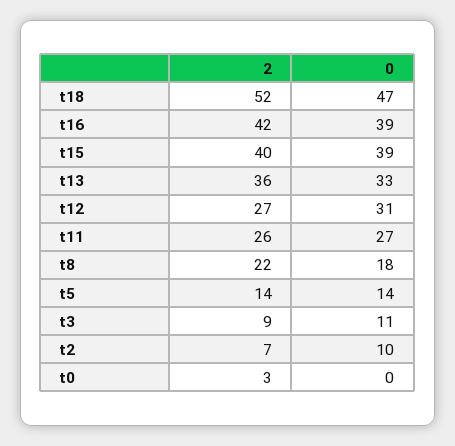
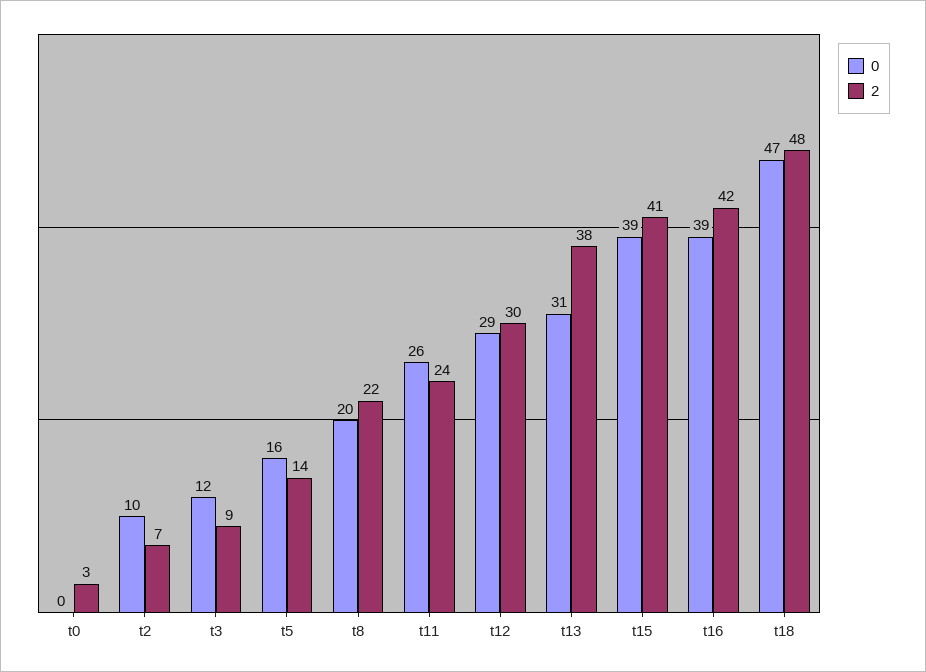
  {
    "2": {
-     "t18": 52,
+     "t18": 48,
      "t16": 42,
-     "t15": 40,
+     "t15": 41,
-     "t13": 36,
+     "t13": 38,
-     "t12": 27,
+     "t12": 30,
-     "t11": 26,
+     "t11": 24,
      "t8": 22,
      "t5": 14,
      "t3": 9,
      "t2": 7,
      "t0": 3
    },
    "0": {
      "t18": 47,
      "t16": 39,
      "t15": 39,
-     "t13": 33,
+     "t13": 31,
-     "t12": 31,
+     "t12": 29,
-     "t11": 27,
+     "t11": 26,
-     "t8": 18,
+     "t8": 20,
-     "t5": 14,
+     "t5": 16,
-     "t3": 11,
+     "t3": 12,
      "t2": 10,
      "t0": 0
    }
  }

